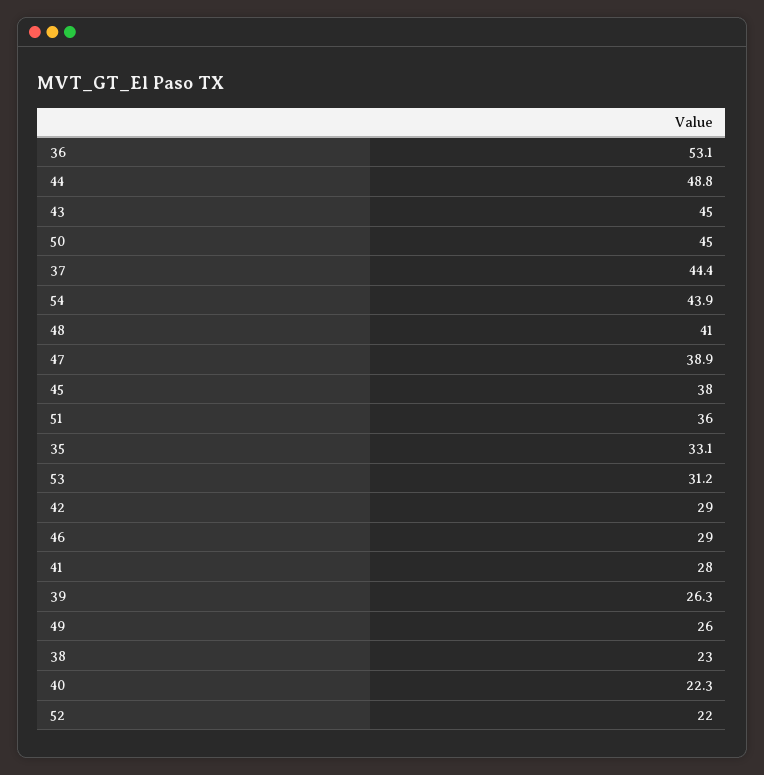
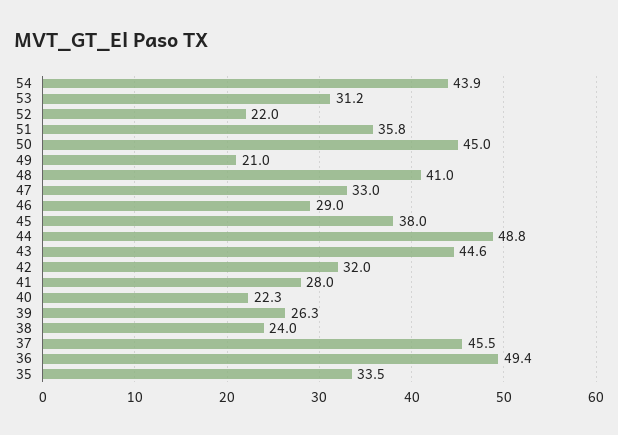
  {
-   "36": 53.1,
+   "36": 49.4,
    "44": 48.8,
-   "43": 45,
+   "43": 44.6,
    "50": 45,
-   "37": 44.4,
+   "37": 45.5,
    "54": 43.9,
    "48": 41,
-   "47": 38.9,
+   "47": 33,
    "45": 38,
-   "51": 36,
+   "51": 35.8,
-   "35": 33.1,
+   "35": 33.5,
    "53": 31.2,
-   "42": 29,
+   "42": 32,
    "46": 29,
    "41": 28,
    "39": 26.3,
-   "49": 26,
+   "49": 21,
-   "38": 23,
+   "38": 24,
    "40": 22.3,
    "52": 22
  }

